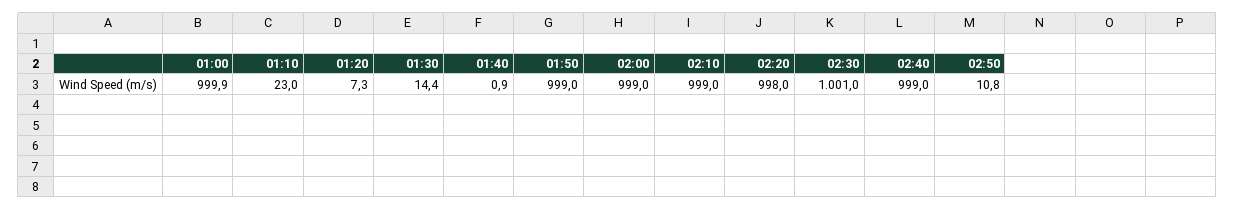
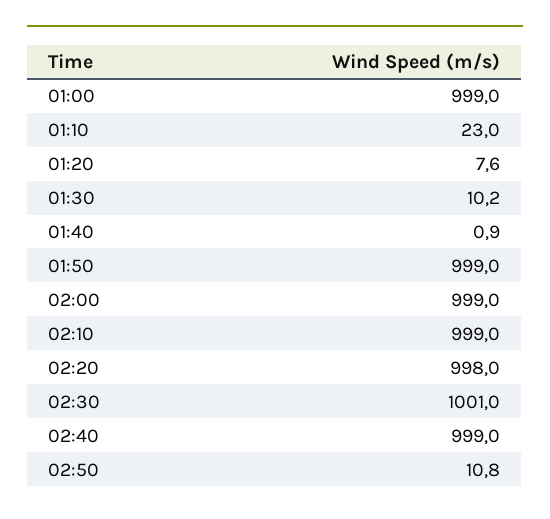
  {
-   "01:00": 999.9,
+   "01:00": 999,
    "01:10": 23,
-   "01:20": 7.3,
+   "01:20": 7.6,
-   "01:30": 14.4,
+   "01:30": 10.2,
    "01:40": 0.9,
    "01:50": 999,
    "02:00": 999,
    "02:10": 999,
    "02:20": 998,
    "02:30": 1001,
    "02:40": 999,
    "02:50": 10.8
  }

